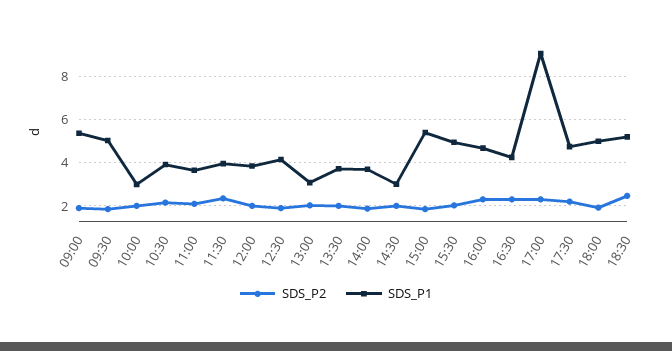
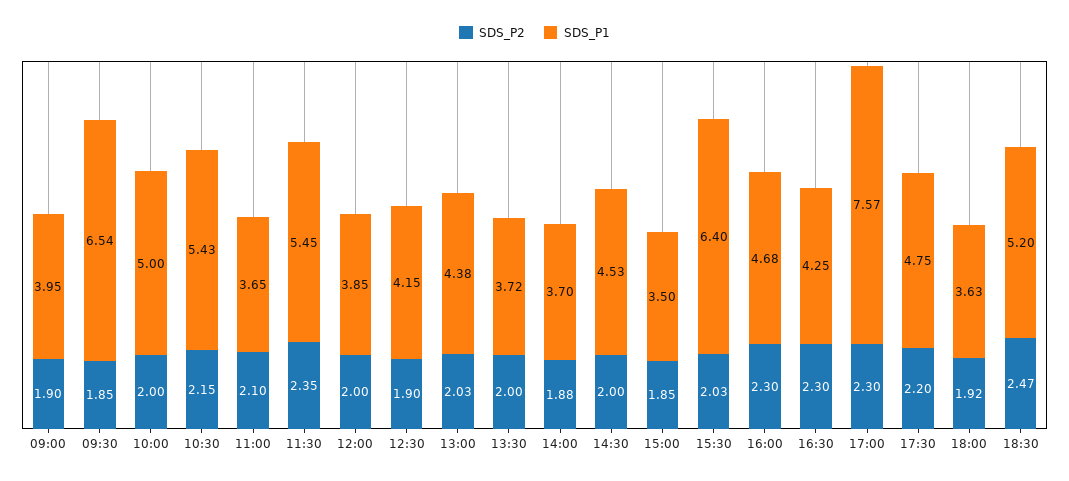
  {
    "SDS_P2": {
      "09:00": 1.9,
      "09:30": 1.85,
      "10:00": 2,
      "10:30": 2.15,
      "11:00": 2.1,
      "11:30": 2.35,
      "12:00": 2,
      "12:30": 1.9,
      "13:00": 2.03,
      "13:30": 2,
      "14:00": 1.88,
      "14:30": 2,
      "15:00": 1.85,
      "15:30": 2.03,
      "16:00": 2.3,
      "16:30": 2.3,
      "17:00": 2.3,
      "17:30": 2.2,
      "18:00": 1.92,
      "18:30": 2.47
    },
    "SDS_P1": {
-     "09:00": 5.5,
+     "09:00": 3.95,
-     "09:30": 5,
+     "09:30": 6.54,
-     "10:00": 3,
+     "10:00": 5,
-     "10:30": 4,
+     "10:30": 5.43,
      "11:00": 3.65,
-     "11:30": 4,
+     "11:30": 5.45,
      "12:00": 3.85,
      "12:30": 4.15,
-     "13:00": 3,
+     "13:00": 4.38,
      "13:30": 3.72,
      "14:00": 3.7,
-     "14:30": 3,
+     "14:30": 4.53,
-     "15:00": 5.5,
+     "15:00": 3.5,
-     "15:30": 5,
+     "15:30": 6.4,
      "16:00": 4.68,
      "16:30": 4.25,
-     "17:00": 9,
+     "17:00": 7.57,
      "17:30": 4.75,
-     "18:00": 5,
+     "18:00": 3.63,
      "18:30": 5.2
    }
  }

